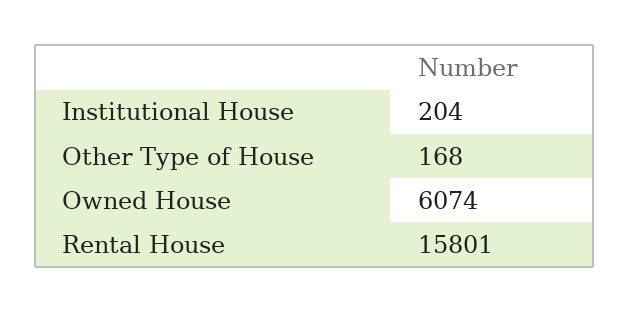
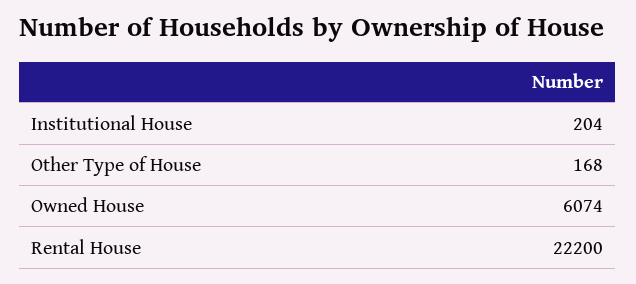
  {
    "Institutional House": 204,
    "Other Type of House": 168,
    "Owned House": 6074,
-   "Rental House": 15801
+   "Rental House": 22200
  }

